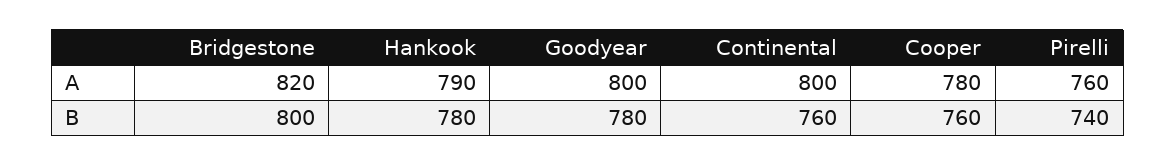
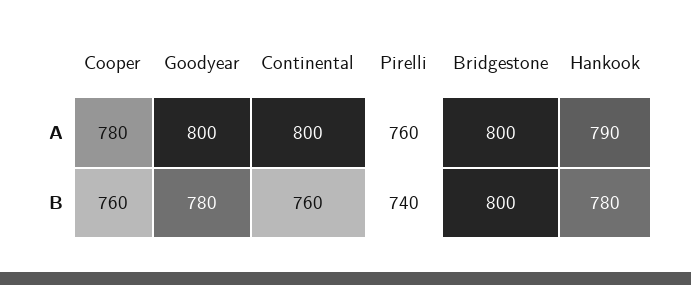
  {
    "Bridgestone": {
-     "A": 820,
+     "A": 800,
      "B": 800
    },
    "Hankook": {
      "A": 790,
      "B": 780
    },
    "Goodyear": {
      "A": 800,
      "B": 780
    },
    "Continental": {
      "A": 800,
      "B": 760
    },
    "Cooper": {
      "A": 780,
      "B": 760
    },
    "Pirelli": {
      "A": 760,
      "B": 740
    }
  }

